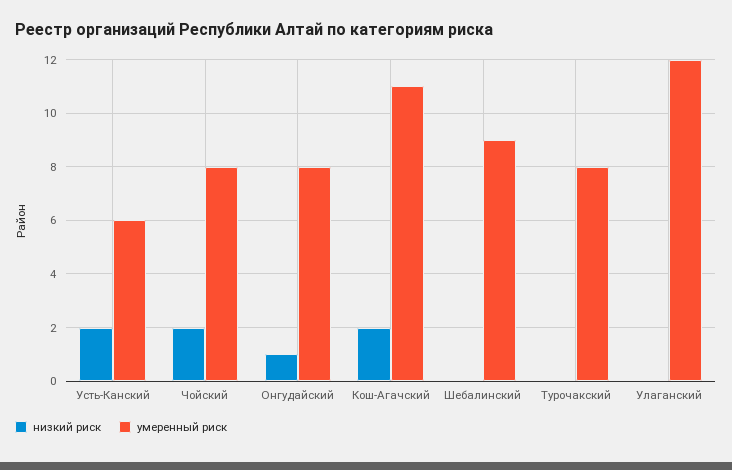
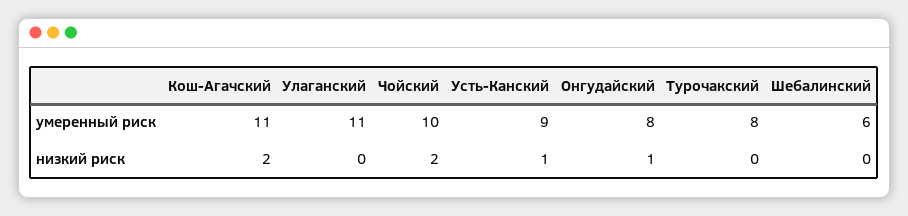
  {
    "низкий риск": {
-     "Усть-Канский": 2,
+     "Усть-Канский": 1,
      "Чойский": 2,
      "Онгудайский": 1,
      "Кош-Агачский": 2,
      "Шебалинский": 0,
      "Турочакский": 0,
      "Улаганский": 0
    },
    "умеренный риск": {
-     "Усть-Канский": 6,
+     "Усть-Канский": 9,
-     "Чойский": 8,
+     "Чойский": 10,
      "Онгудайский": 8,
      "Кош-Агачский": 11,
-     "Шебалинский": 9,
+     "Шебалинский": 6,
      "Турочакский": 8,
-     "Улаганский": 12
+     "Улаганский": 11
    }
  }

